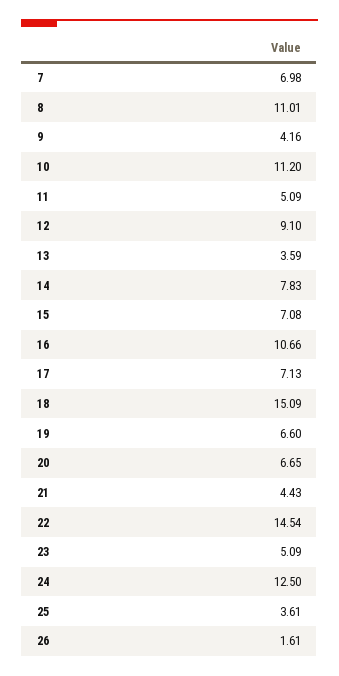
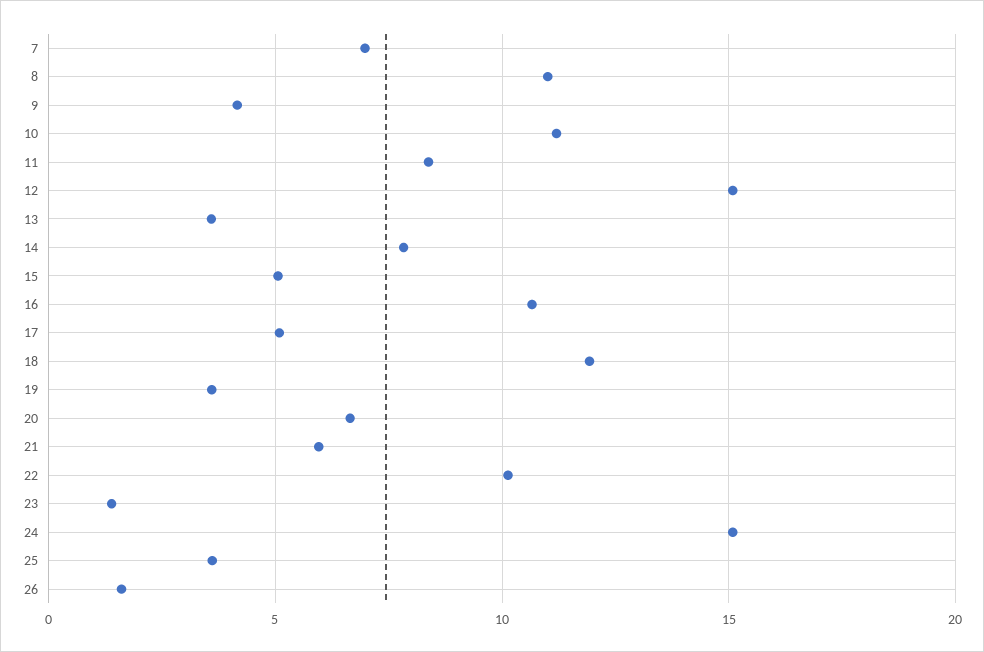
  {
    "7": 6.98,
    "8": 11.01,
    "9": 4.16,
    "10": 11.2,
-   "11": 5.09,
+   "11": 8.5,
-   "12": 9.1,
+   "12": 15,
    "13": 3.59,
    "14": 7.83,
-   "15": 7.08,
+   "15": 5,
    "16": 10.66,
-   "17": 7.13,
+   "17": 5,
-   "18": 15.09,
+   "18": 12,
-   "19": 6.6,
+   "19": 3.5,
    "20": 6.65,
-   "21": 4.43,
+   "21": 6,
-   "22": 14.54,
+   "22": 10,
-   "23": 5.09,
+   "23": 1.5,
-   "24": 12.5,
+   "24": 15,
    "25": 3.61,
    "26": 1.61
  }

